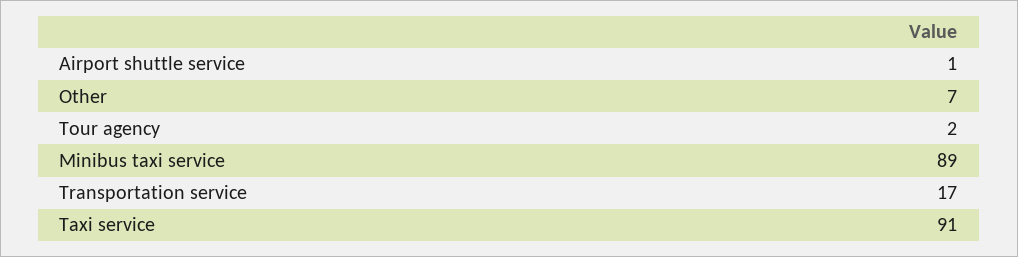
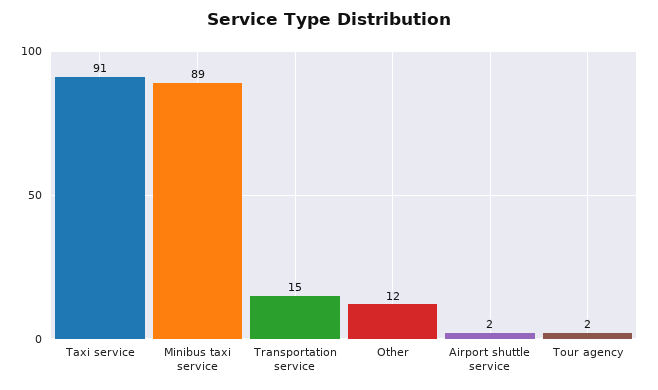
  {
-   "Airport shuttle service": 1,
+   "Airport shuttle service": 2,
-   "Other": 7,
+   "Other": 12,
    "Tour agency": 2,
    "Minibus taxi service": 89,
-   "Transportation service": 17,
+   "Transportation service": 15,
    "Taxi service": 91
  }

